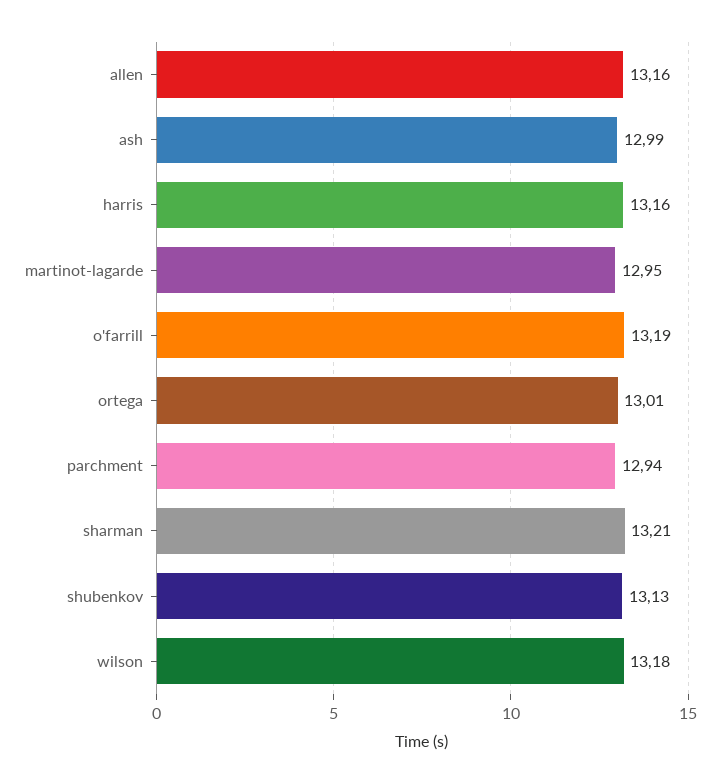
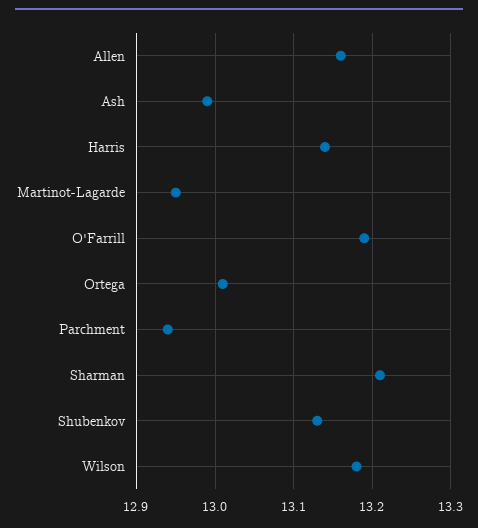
  {
    "allen": 13.16,
    "ash": 12.99,
-   "harris": 13.16,
+   "harris": 13.14,
    "martinot-lagarde": 12.95,
    "o'farrill": 13.19,
    "ortega": 13.01,
    "parchment": 12.94,
    "sharman": 13.21,
    "shubenkov": 13.13,
    "wilson": 13.18
  }

